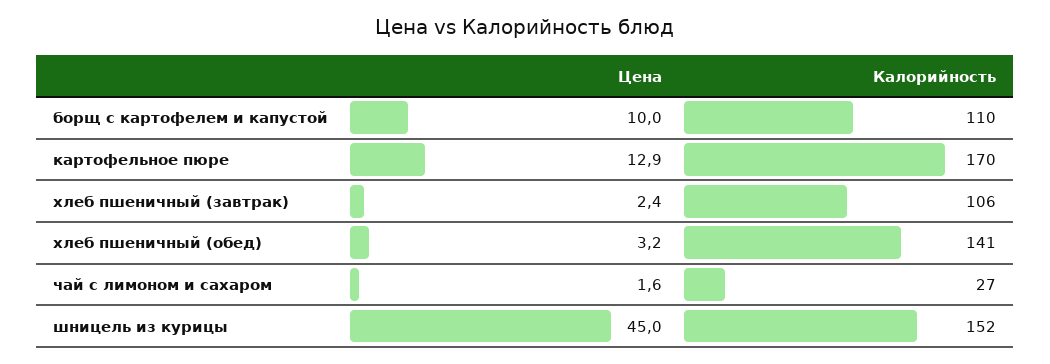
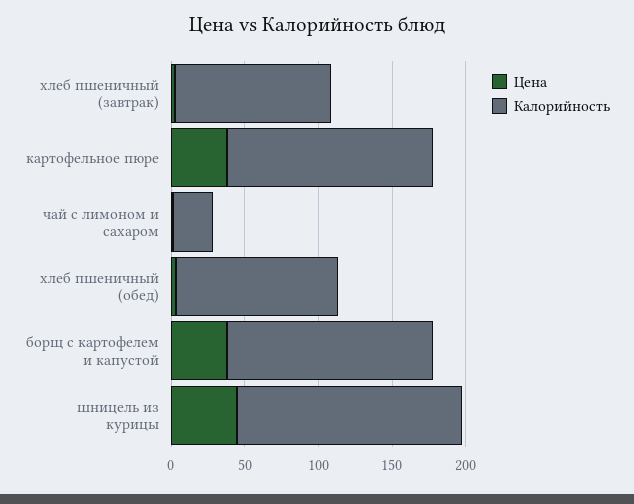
  {
    "Цена": {
-     "борщ с картофелем и капустой": 10,
+     "борщ с картофелем и капустой": 40,
-     "картофельное пюре": 12.9,
+     "картофельное пюре": 40,
      "хлеб пшеничный (завтрак)": 2.4,
      "хлеб пшеничный (обед)": 3.2,
      "чай с лимоном и сахаром": 1.6,
      "шницель из курицы": 45
    },
    "Калорийность": {
-     "борщ с картофелем и капустой": 110,
+     "борщ с картофелем и капустой": 140,
-     "картофельное пюре": 170,
+     "картофельное пюре": 140,
      "хлеб пшеничный (завтрак)": 106,
-     "хлеб пшеничный (обед)": 141,
+     "хлеб пшеничный (обед)": 110,
      "чай с лимоном и сахаром": 27,
      "шницель из курицы": 152
    }
  }

